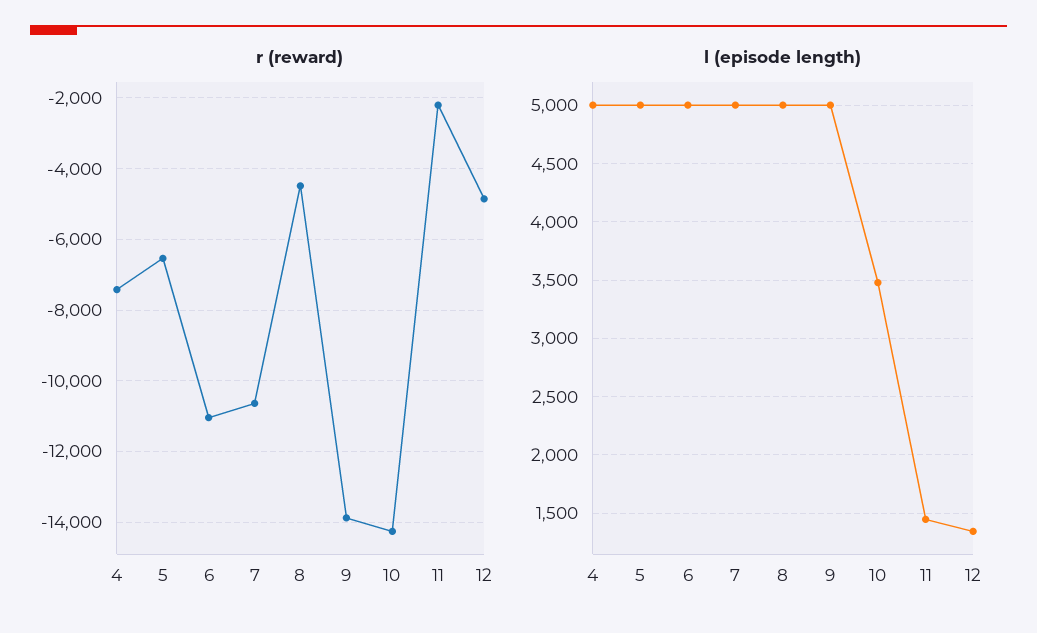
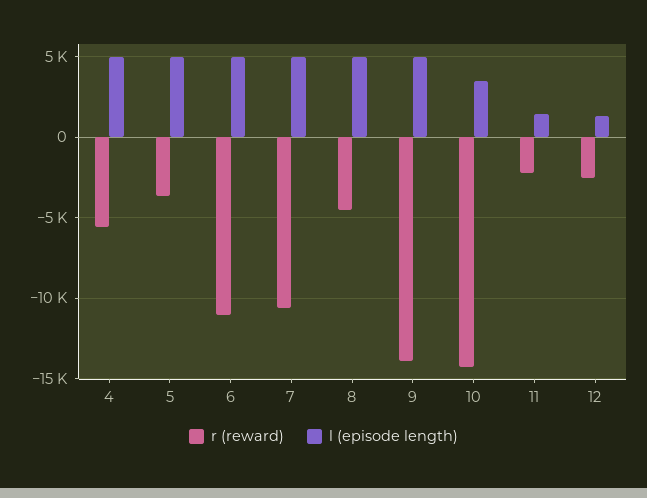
  {
    "r (reward)": {
-     "4": -7400,
+     "4": -5500,
-     "5": -6600,
+     "5": -3500,
      "6": -11000,
      "7": -10600,
      "8": -4400,
      "9": -13800,
      "10": -14200,
      "11": -2200,
-     "12": -4800
+     "12": -2500
    },
    "l (episode length)": {
      "4": 5000,
      "5": 5000,
      "6": 5000,
      "7": 5000,
      "8": 5000,
      "9": 5000,
      "10": 3500,
      "11": 1400,
      "12": 1300
    }
  }

